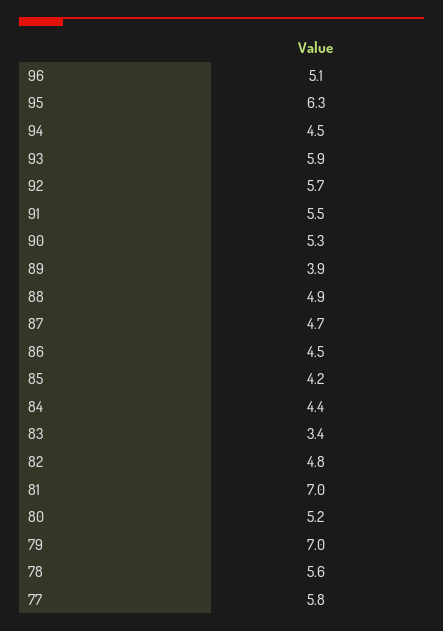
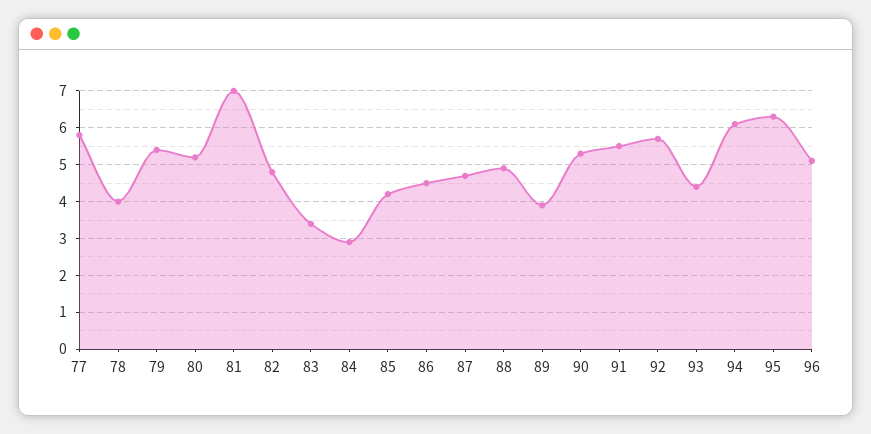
  {
    "96": 5.1,
    "95": 6.3,
-   "94": 4.5,
+   "94": 6,
-   "93": 5.9,
+   "93": 4.5,
    "92": 5.7,
    "91": 5.5,
    "90": 5.3,
    "89": 3.9,
    "88": 4.9,
    "87": 4.7,
    "86": 4.5,
    "85": 4.2,
-   "84": 4.4,
+   "84": 3,
    "83": 3.4,
    "82": 4.8,
    "81": 7,
    "80": 5.2,
-   "79": 7,
+   "79": 5.5,
-   "78": 5.6,
+   "78": 4,
    "77": 5.8
  }

